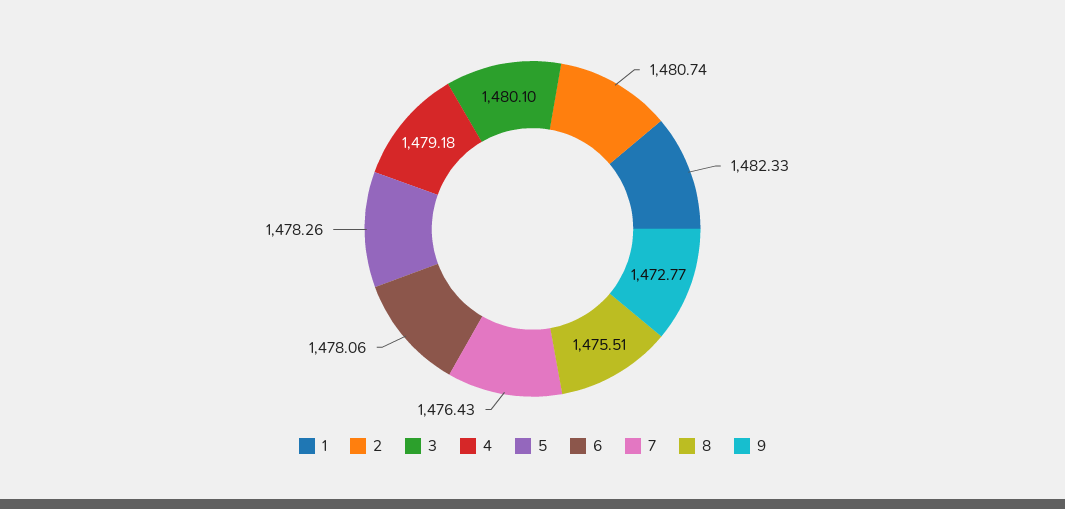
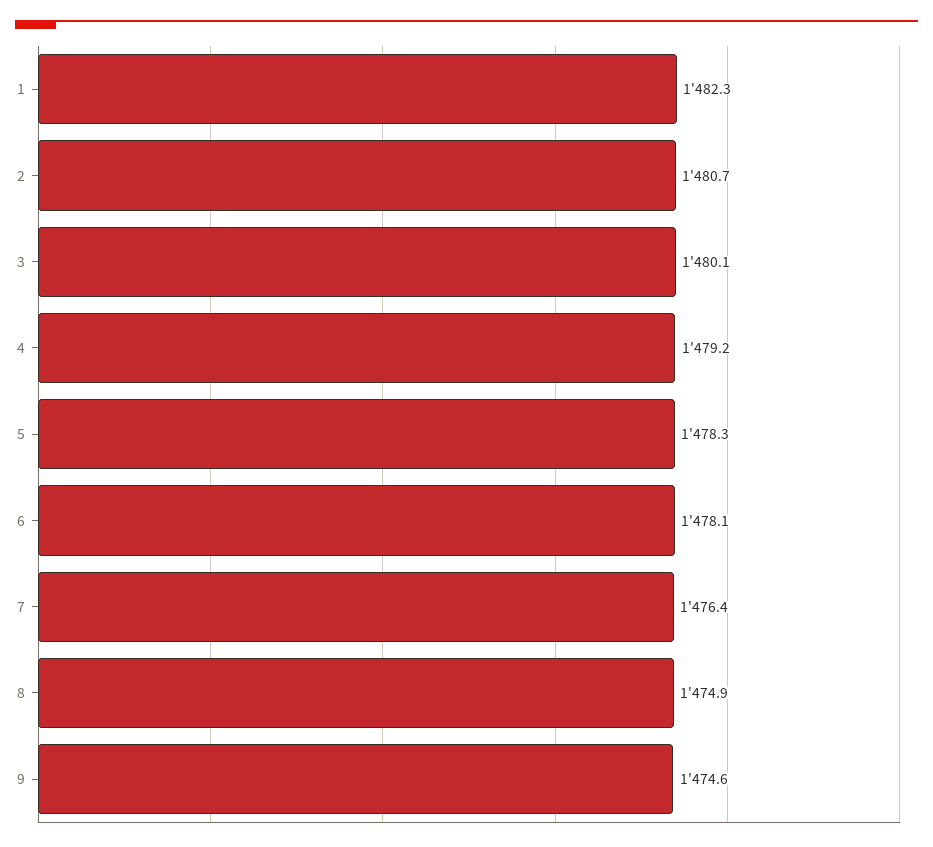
  {
    "1": 1482.33,
    "2": 1480.74,
    "3": 1480.1,
    "4": 1479.18,
    "5": 1478.26,
    "6": 1478.06,
    "7": 1476.43,
-   "8": 1475.51,
+   "8": 1474.9,
-   "9": 1472.77
+   "9": 1474.6
  }

